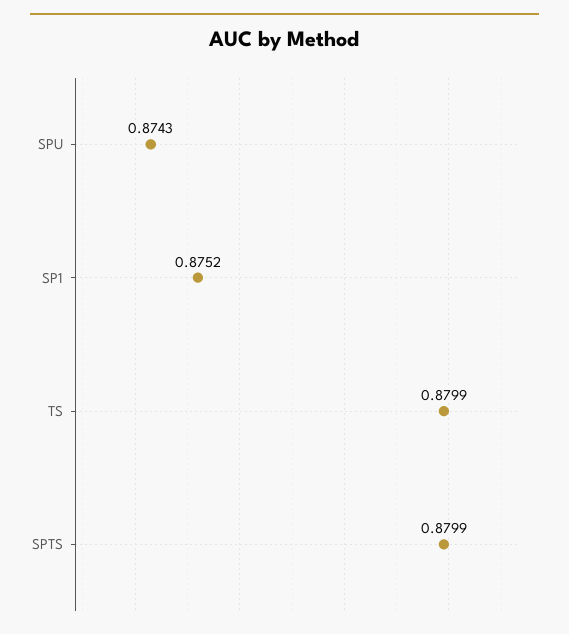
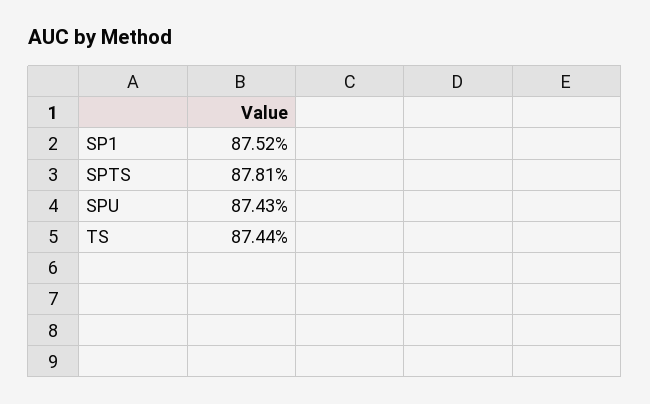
  {
    "SPU": 0.8743,
    "SP1": 0.8752,
-   "TS": 0.8799,
+   "TS": 0.8744,
-   "SPTS": 0.8799
+   "SPTS": 0.8781
  }

